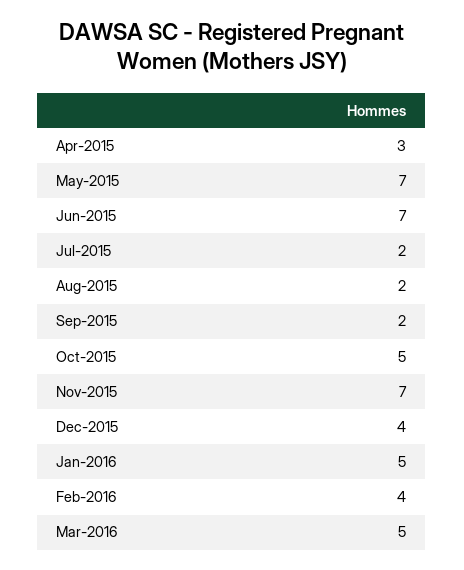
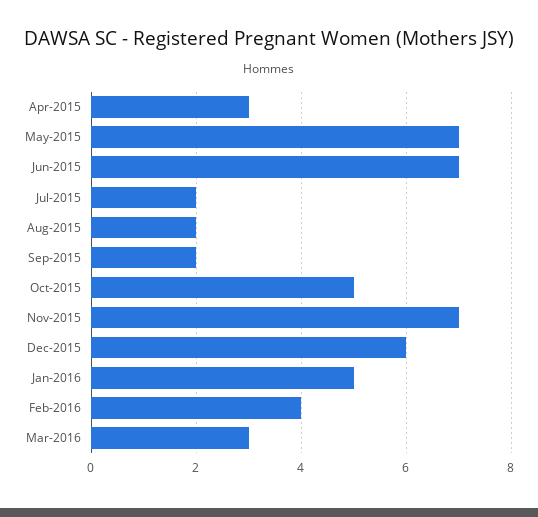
  {
    "Apr-2015": 3,
    "May-2015": 7,
    "Jun-2015": 7,
    "Jul-2015": 2,
    "Aug-2015": 2,
    "Sep-2015": 2,
    "Oct-2015": 5,
    "Nov-2015": 7,
-   "Dec-2015": 4,
+   "Dec-2015": 6,
    "Jan-2016": 5,
    "Feb-2016": 4,
-   "Mar-2016": 5
+   "Mar-2016": 3
  }

